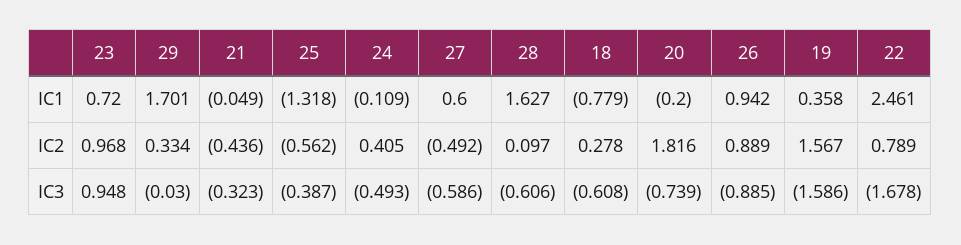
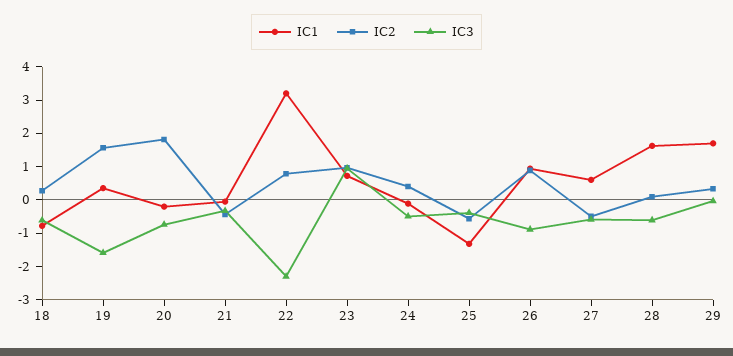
  {
    "IC1": {
      "23": 0.72,
      "29": 1.701,
      "21": -0.049,
      "25": -1.318,
      "24": -0.109,
      "27": 0.6,
      "28": 1.627,
      "18": -0.779,
      "20": -0.2,
      "26": 0.942,
      "19": 0.358,
-     "22": 2.461
+     "22": 3.25
    },
    "IC2": {
      "23": 0.968,
      "29": 0.334,
      "21": -0.436,
      "25": -0.562,
      "24": 0.405,
      "27": -0.492,
      "28": 0.097,
      "18": 0.278,
      "20": 1.816,
      "26": 0.889,
      "19": 1.567,
      "22": 0.789
    },
    "IC3": {
      "23": 0.948,
      "29": -0.03,
      "21": -0.323,
      "25": -0.387,
      "24": -0.493,
      "27": -0.586,
      "28": -0.606,
      "18": -0.608,
      "20": -0.739,
      "26": -0.885,
      "19": -1.586,
-     "22": -1.678
+     "22": -2.25
    }
  }

